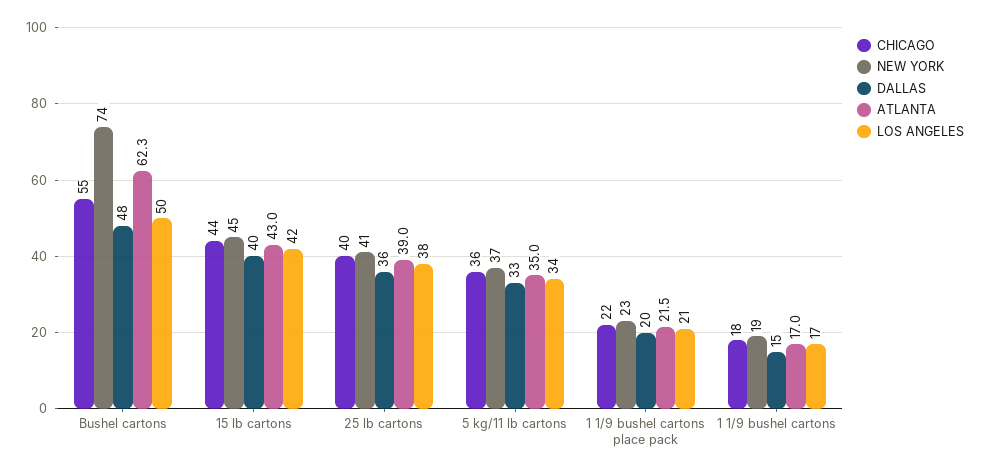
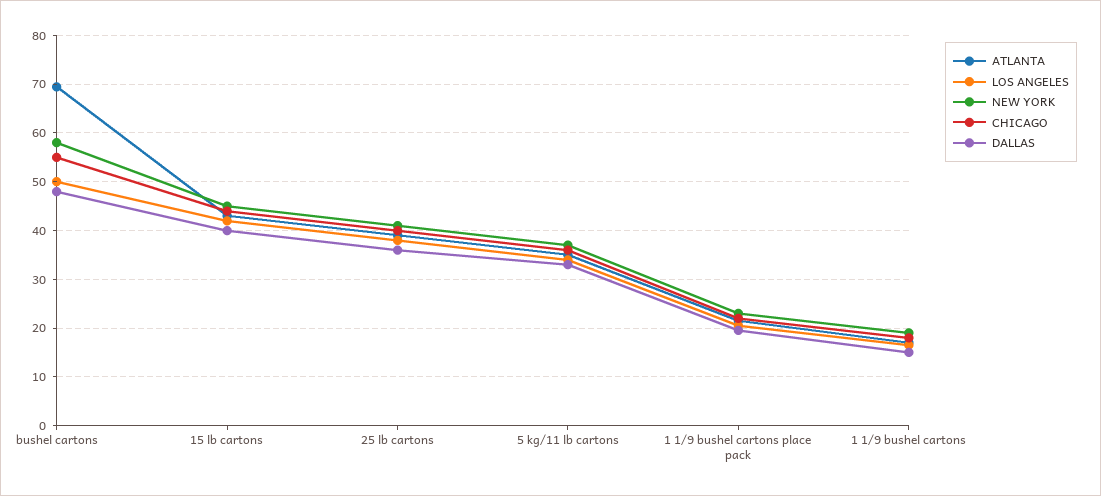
  {
    "CHICAGO": {
      "Bushel cartons": 55,
      "15 lb cartons": 44,
      "25 lb cartons": 40,
      "5 kg/11 lb cartons": 36,
      "1 1/9 bushel cartons place pack": 22,
      "1 1/9 bushel cartons": 18
    },
    "NEW YORK": {
-     "Bushel cartons": 74,
+     "Bushel cartons": 58,
      "15 lb cartons": 45,
      "25 lb cartons": 41,
      "5 kg/11 lb cartons": 37,
      "1 1/9 bushel cartons place pack": 23,
      "1 1/9 bushel cartons": 19
    },
    "DALLAS": {
      "Bushel cartons": 48,
      "15 lb cartons": 40,
      "25 lb cartons": 36,
      "5 kg/11 lb cartons": 33,
      "1 1/9 bushel cartons place pack": 20,
      "1 1/9 bushel cartons": 15
    },
    "ATLANTA": {
-     "Bushel cartons": 62.3,
+     "Bushel cartons": 70,
      "15 lb cartons": 43,
      "25 lb cartons": 39,
      "5 kg/11 lb cartons": 35,
      "1 1/9 bushel cartons place pack": 21.5,
      "1 1/9 bushel cartons": 17
    },
    "LOS ANGELES": {
      "Bushel cartons": 50,
      "15 lb cartons": 42,
      "25 lb cartons": 38,
      "5 kg/11 lb cartons": 34,
      "1 1/9 bushel cartons place pack": 21,
      "1 1/9 bushel cartons": 17
    }
  }

